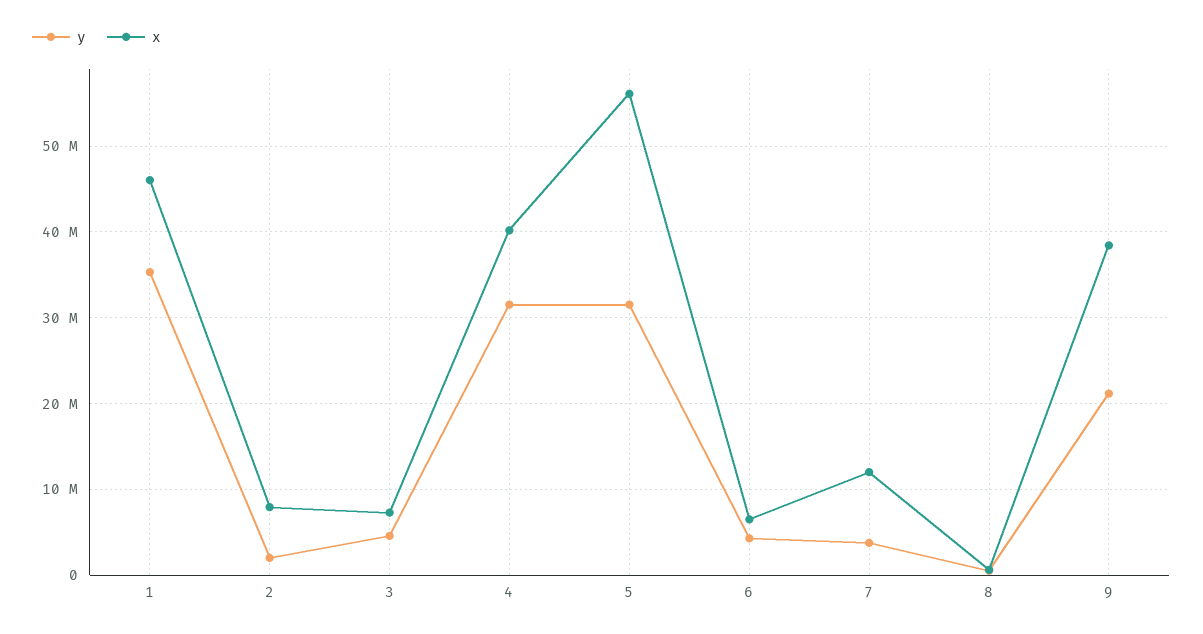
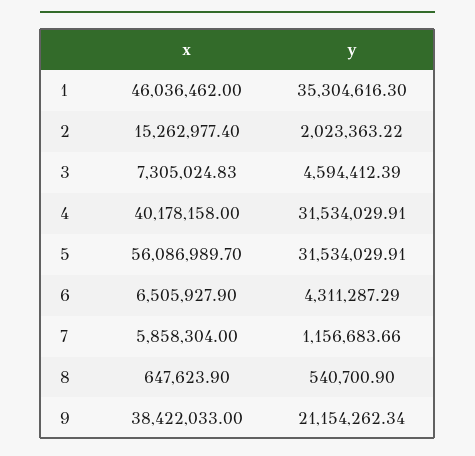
  {
    "y": {
      "1": 35304616.3,
      "2": 2023363.22,
      "3": 4594412.39,
      "4": 31534029.91,
      "5": 31534029.91,
      "6": 4311287.29,
-     "7": 4000000,
+     "7": 1156683.66,
      "8": 540700.9,
      "9": 21154262.34
    },
    "x": {
      "1": 46036462,
-     "2": 8000000,
+     "2": 15262977.4,
      "3": 7305024.83,
      "4": 40178158,
      "5": 56086989.7,
      "6": 6505927.9,
-     "7": 12000000,
+     "7": 5858304,
      "8": 647623.9,
      "9": 38422033
    }
  }

